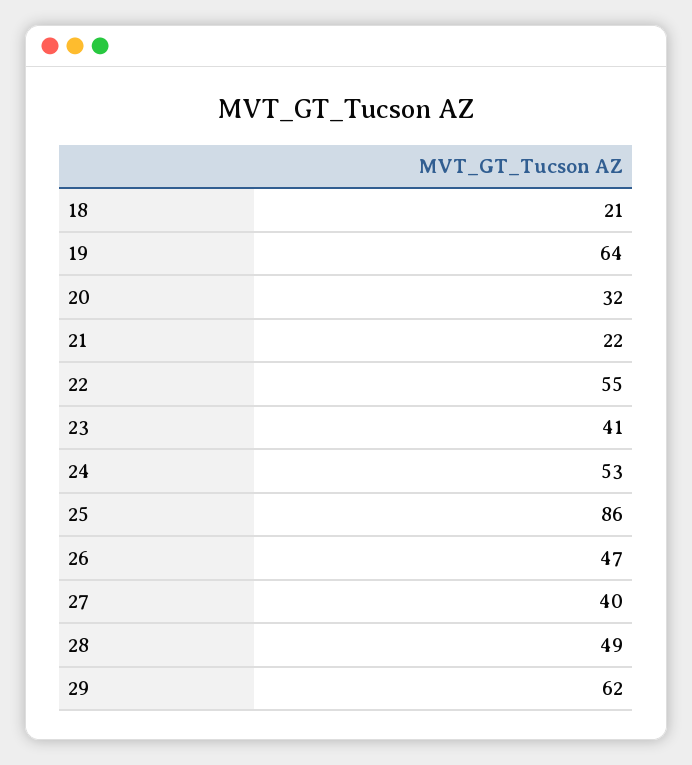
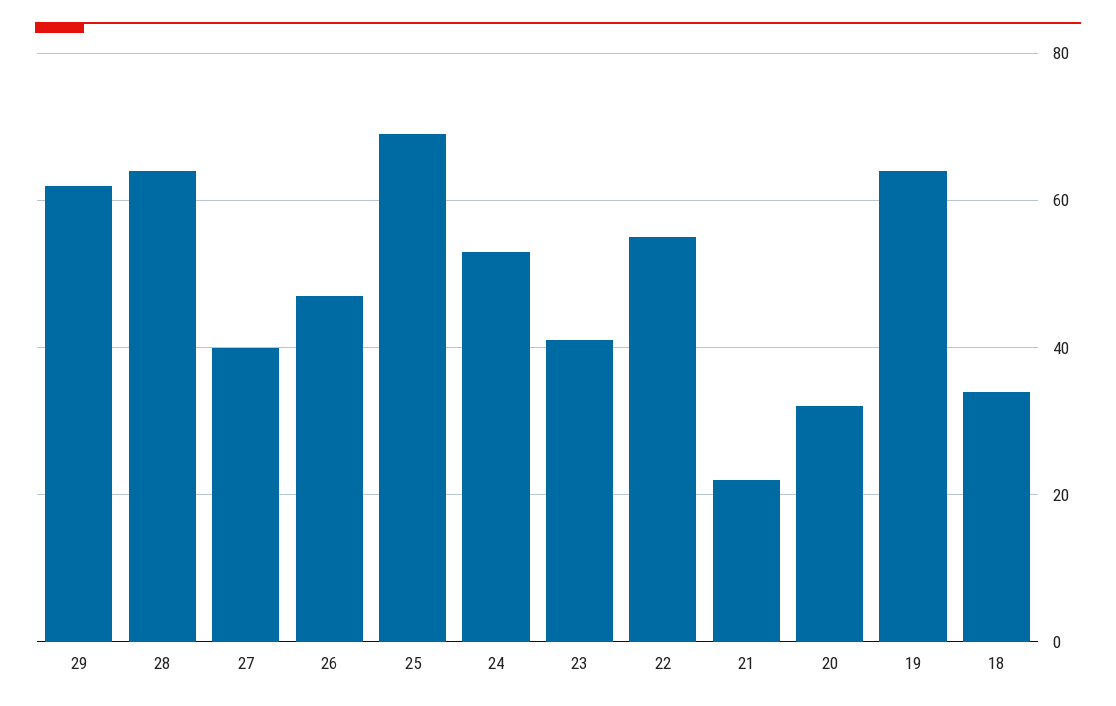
  {
-   "18": 21,
+   "18": 35,
    "19": 64,
    "20": 32,
    "21": 22,
    "22": 55,
    "23": 41,
    "24": 53,
-   "25": 86,
+   "25": 70,
    "26": 47,
    "27": 40,
-   "28": 49,
+   "28": 65,
    "29": 62
  }

